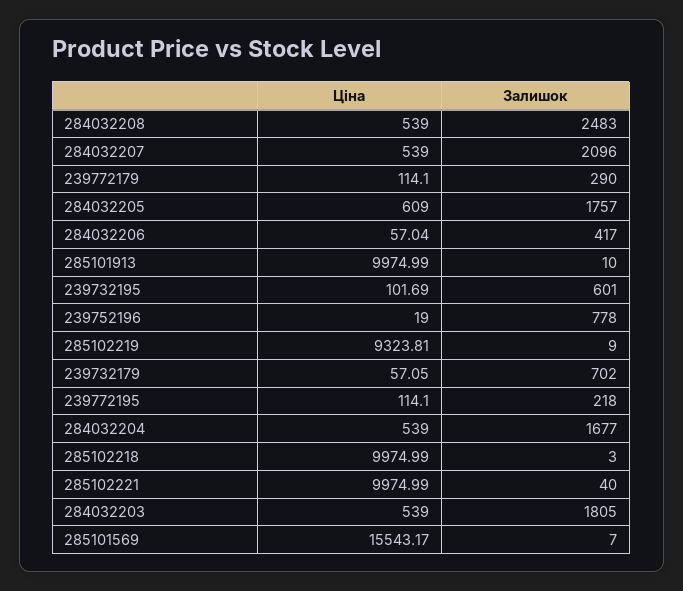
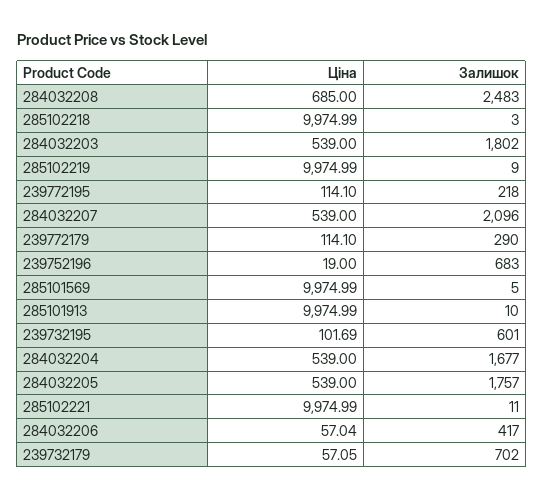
  {
    "Ціна": {
-     "284032208": 539,
+     "284032208": 685,
      "284032207": 539,
      "239772179": 114.1,
-     "284032205": 609,
+     "284032205": 539,
      "284032206": 57.04,
      "285101913": 9974.99,
      "239732195": 101.69,
      "239752196": 19,
-     "285102219": 9323.81,
+     "285102219": 9974.99,
      "239732179": 57.05,
      "239772195": 114.1,
      "284032204": 539,
      "285102218": 9974.99,
      "285102221": 9974.99,
      "284032203": 539,
-     "285101569": 15543.17
+     "285101569": 9974.99
    },
    "Залишок": {
      "284032208": 2483,
      "284032207": 2096,
      "239772179": 290,
      "284032205": 1757,
      "284032206": 417,
      "285101913": 10,
      "239732195": 601,
-     "239752196": 778,
+     "239752196": 683,
      "285102219": 9,
      "239732179": 702,
      "239772195": 218,
      "284032204": 1677,
      "285102218": 3,
-     "285102221": 40,
+     "285102221": 11,
-     "284032203": 1805,
+     "284032203": 1802,
-     "285101569": 7
+     "285101569": 5
    }
  }

